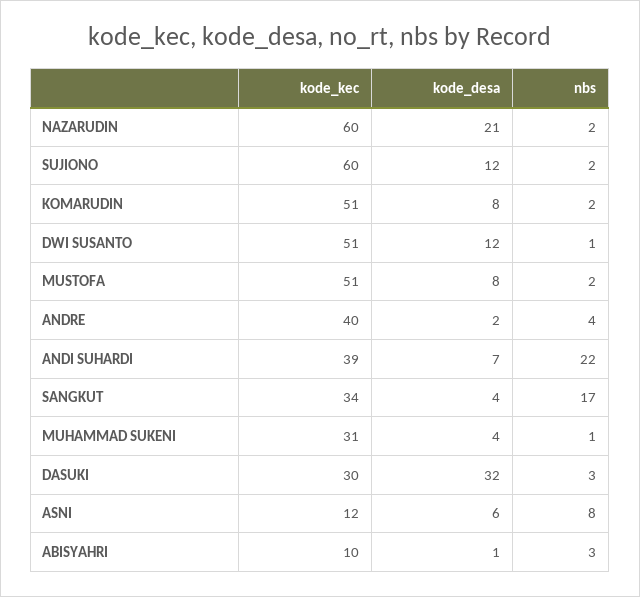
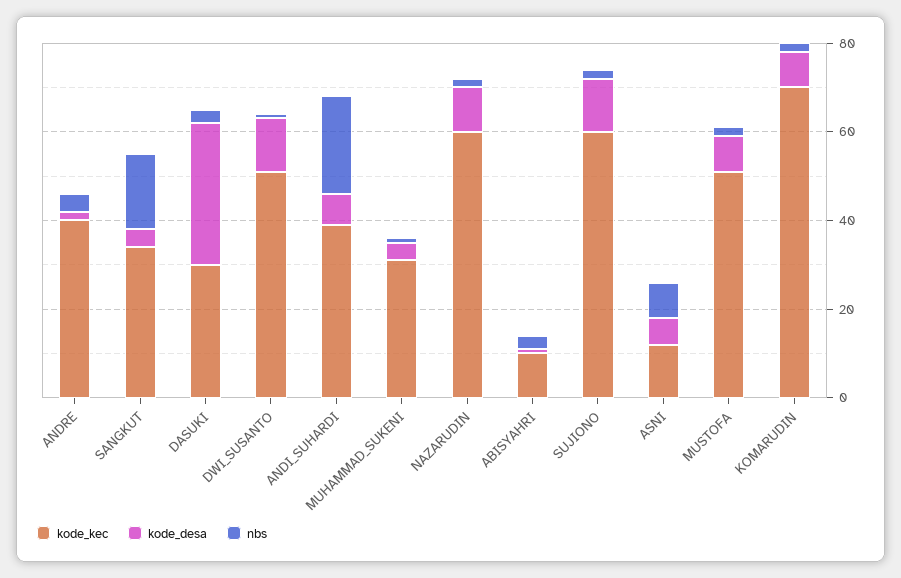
  {
    "kode_kec": {
      "NAZARUDIN": 60,
      "SUJIONO": 60,
-     "KOMARUDIN": 51,
+     "KOMARUDIN": 70,
      "DWI SUSANTO": 51,
      "MUSTOFA": 51,
      "ANDRE": 40,
      "ANDI SUHARDI": 39,
      "SANGKUT": 34,
      "MUHAMMAD SUKENI": 31,
      "DASUKI": 30,
      "ASNI": 12,
      "ABISYAHRI": 10
    },
    "kode_desa": {
-     "NAZARUDIN": 21,
+     "NAZARUDIN": 10,
      "SUJIONO": 12,
      "KOMARUDIN": 8,
      "DWI SUSANTO": 12,
      "MUSTOFA": 8,
      "ANDRE": 2,
      "ANDI SUHARDI": 7,
      "SANGKUT": 4,
      "MUHAMMAD SUKENI": 4,
      "DASUKI": 32,
      "ASNI": 6,
      "ABISYAHRI": 1
    },
    "nbs": {
      "NAZARUDIN": 2,
      "SUJIONO": 2,
      "KOMARUDIN": 2,
      "DWI SUSANTO": 1,
      "MUSTOFA": 2,
      "ANDRE": 4,
      "ANDI SUHARDI": 22,
      "SANGKUT": 17,
      "MUHAMMAD SUKENI": 1,
      "DASUKI": 3,
      "ASNI": 8,
      "ABISYAHRI": 3
    }
  }

